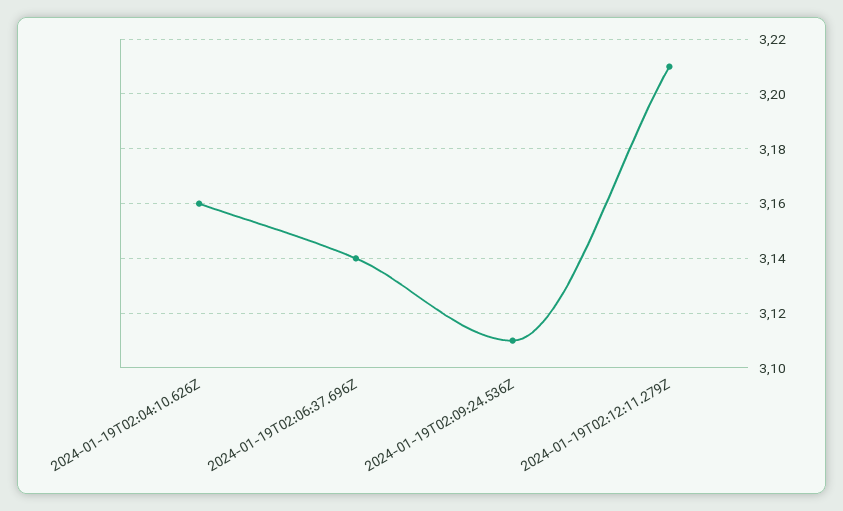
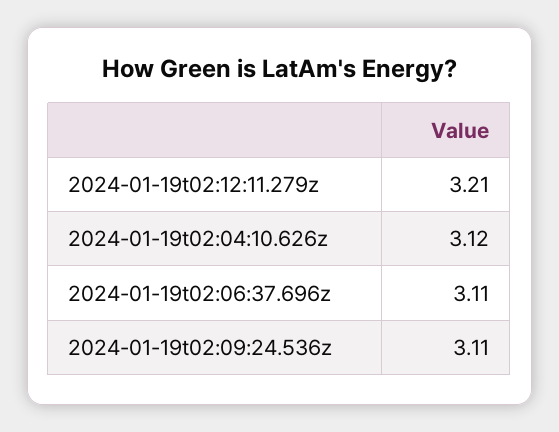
  {
-   "2024-01-19T02:04:10.626Z": 3.16,
+   "2024-01-19T02:04:10.626Z": 3.12,
-   "2024-01-19T02:06:37.696Z": 3.14,
+   "2024-01-19T02:06:37.696Z": 3.11,
    "2024-01-19T02:09:24.536Z": 3.11,
    "2024-01-19T02:12:11.279Z": 3.21
  }

